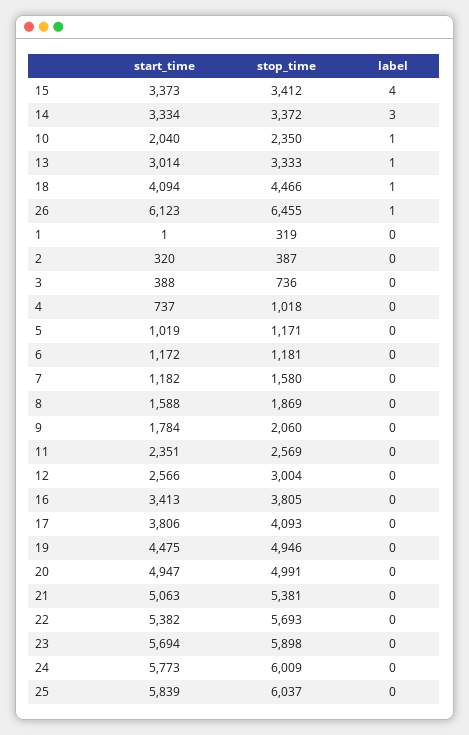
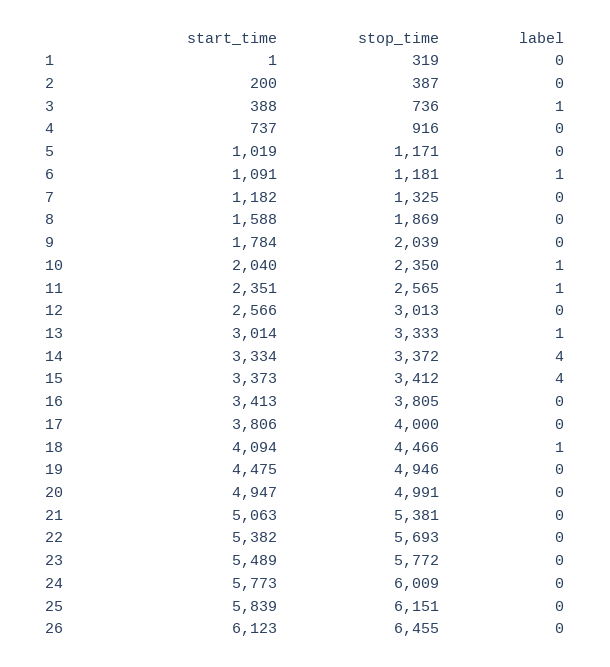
  {
    "start_time": {
      "15": 3373,
      "14": 3334,
      "10": 2040,
      "13": 3014,
      "18": 4094,
      "26": 6123,
      "1": 1,
-     "2": 320,
+     "2": 200,
      "3": 388,
      "4": 737,
      "5": 1019,
-     "6": 1172,
+     "6": 1091,
      "7": 1182,
      "8": 1588,
      "9": 1784,
      "11": 2351,
      "12": 2566,
      "16": 3413,
      "17": 3806,
      "19": 4475,
      "20": 4947,
      "21": 5063,
      "22": 5382,
-     "23": 5694,
+     "23": 5489,
      "24": 5773,
      "25": 5839
    },
    "stop_time": {
      "15": 3412,
      "14": 3372,
      "10": 2350,
      "13": 3333,
      "18": 4466,
      "26": 6455,
      "1": 319,
      "2": 387,
      "3": 736,
-     "4": 1018,
+     "4": 916,
      "5": 1171,
      "6": 1181,
-     "7": 1580,
+     "7": 1325,
      "8": 1869,
-     "9": 2060,
+     "9": 2039,
-     "11": 2569,
+     "11": 2565,
-     "12": 3004,
+     "12": 3013,
      "16": 3805,
-     "17": 4093,
+     "17": 4000,
      "19": 4946,
      "20": 4991,
      "21": 5381,
      "22": 5693,
-     "23": 5898,
+     "23": 5772,
      "24": 6009,
-     "25": 6037
+     "25": 6151
    },
    "label": {
      "15": 4,
-     "14": 3,
+     "14": 4,
      "10": 1,
      "13": 1,
      "18": 1,
-     "26": 1,
+     "26": 0,
      "1": 0,
      "2": 0,
-     "3": 0,
+     "3": 1,
      "4": 0,
      "5": 0,
-     "6": 0,
+     "6": 1,
      "7": 0,
      "8": 0,
      "9": 0,
-     "11": 0,
+     "11": 1,
      "12": 0,
      "16": 0,
      "17": 0,
      "19": 0,
      "20": 0,
      "21": 0,
      "22": 0,
      "23": 0,
      "24": 0,
      "25": 0
    }
  }

